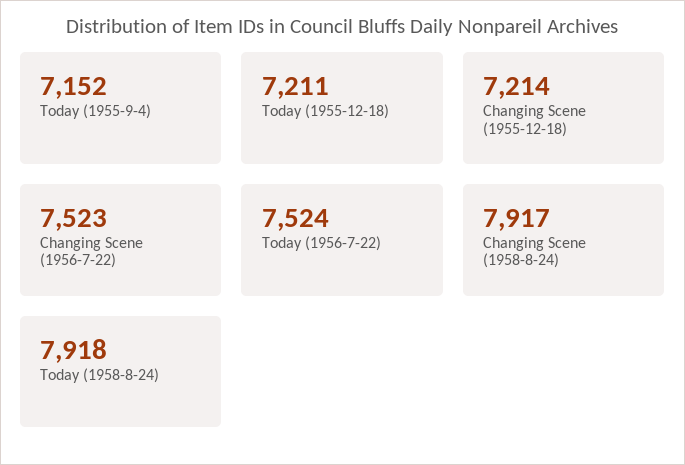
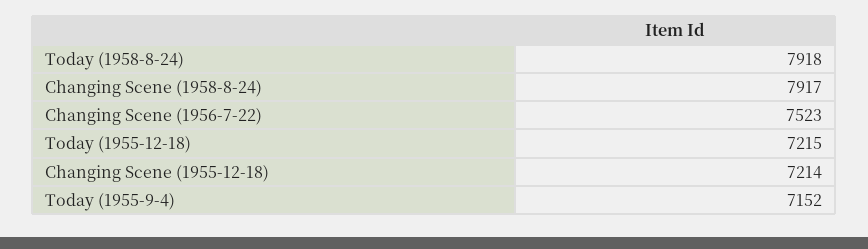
  {
    "Today (1955-9-4)": 7152,
-   "Today (1955-12-18)": 7211,
+   "Today (1955-12-18)": 7215,
    "Changing Scene (1955-12-18)": 7214,
    "Changing Scene (1956-7-22)": 7523,
-   "Today (1956-7-22)": 7524,
    "Changing Scene (1958-8-24)": 7917,
    "Today (1958-8-24)": 7918
  }

